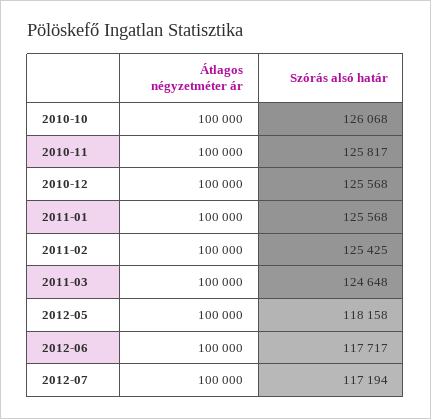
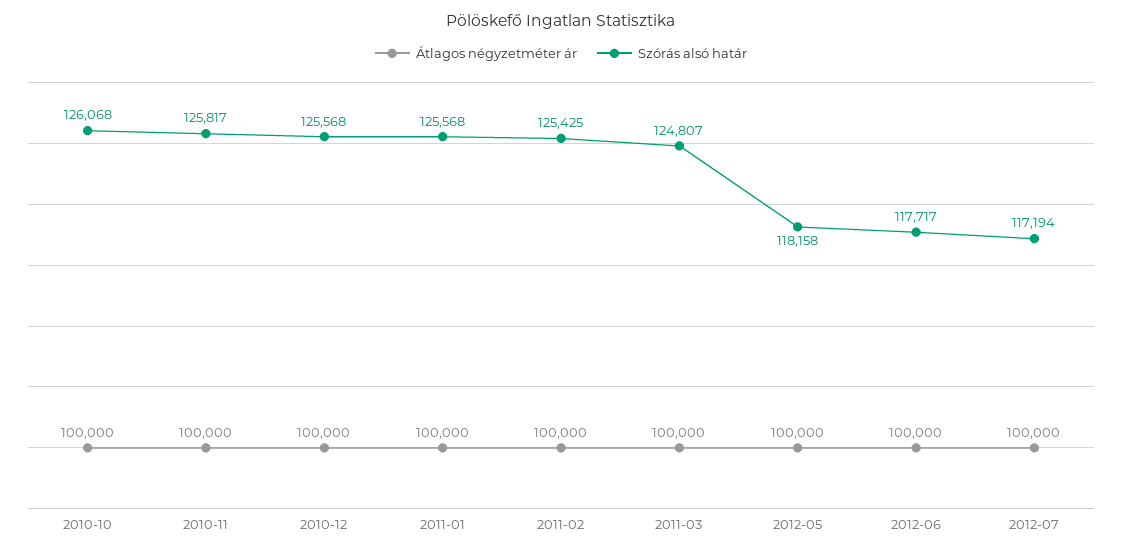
  {
    "Átlagos négyzetméter ár": {
      "2010-10": 100000,
      "2010-11": 100000,
      "2010-12": 100000,
      "2011-01": 100000,
      "2011-02": 100000,
      "2011-03": 100000,
      "2012-05": 100000,
      "2012-06": 100000,
      "2012-07": 100000
    },
    "Szórás alsó határ": {
      "2010-10": 126068,
      "2010-11": 125817,
      "2010-12": 125568,
      "2011-01": 125568,
      "2011-02": 125425,
-     "2011-03": 124648,
+     "2011-03": 124807,
      "2012-05": 118158,
      "2012-06": 117717,
      "2012-07": 117194
    }
  }

